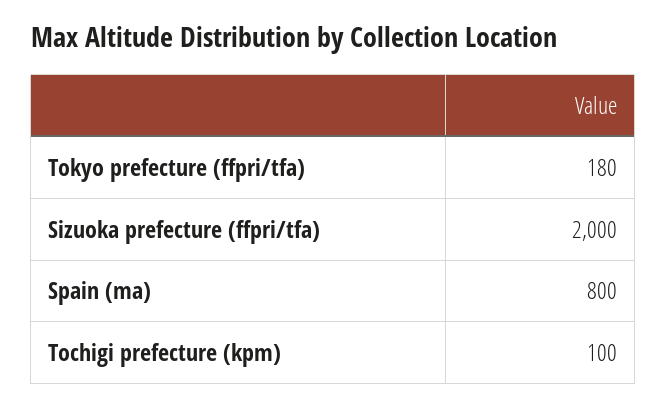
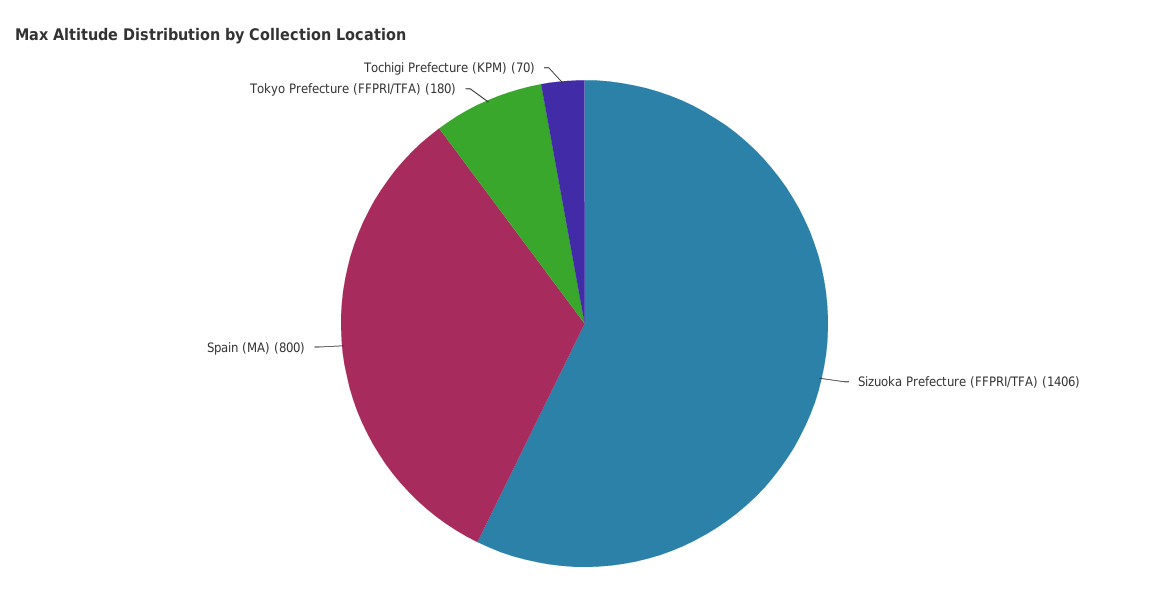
  {
    "Tokyo prefecture (ffpri/tfa)": 180,
-   "Sizuoka prefecture (ffpri/tfa)": 2000,
+   "Sizuoka prefecture (ffpri/tfa)": 1406,
    "Spain (ma)": 800,
-   "Tochigi prefecture (kpm)": 100
+   "Tochigi prefecture (kpm)": 70
  }

